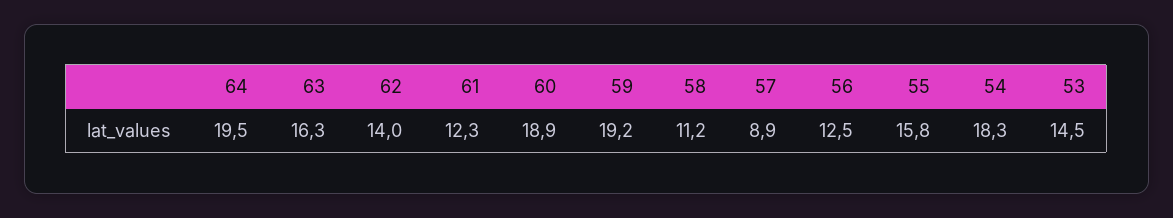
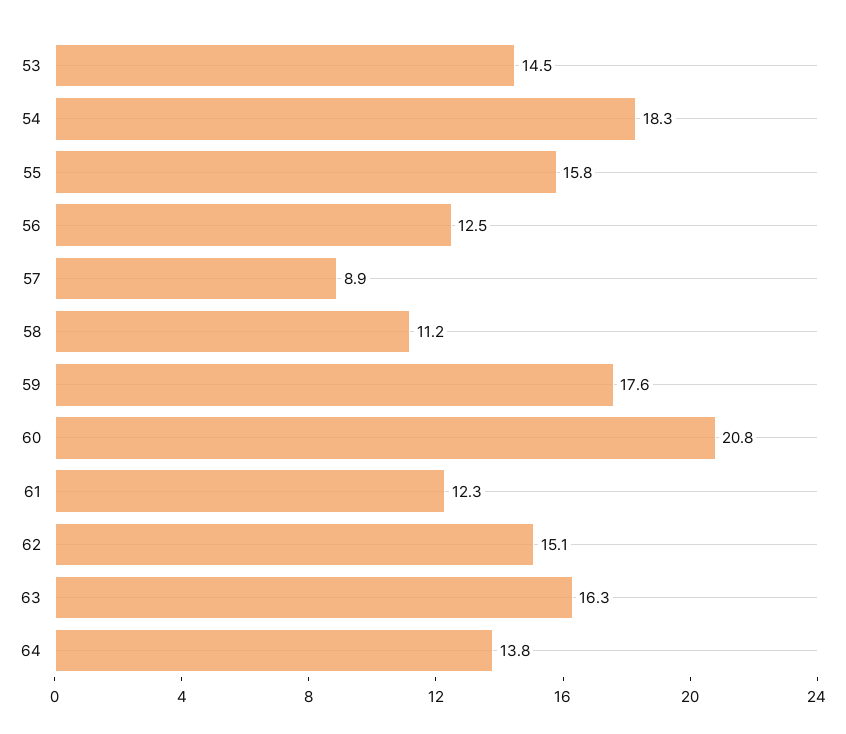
  {
-   "64": 19.5,
+   "64": 13.8,
    "63": 16.3,
-   "62": 14,
+   "62": 15.1,
    "61": 12.3,
-   "60": 18.9,
+   "60": 20.8,
-   "59": 19.2,
+   "59": 17.6,
    "58": 11.2,
    "57": 8.9,
    "56": 12.5,
    "55": 15.8,
    "54": 18.3,
    "53": 14.5
  }

